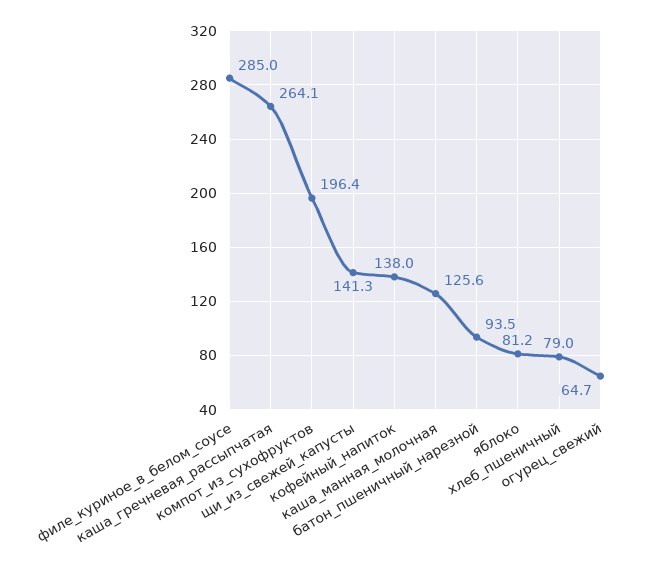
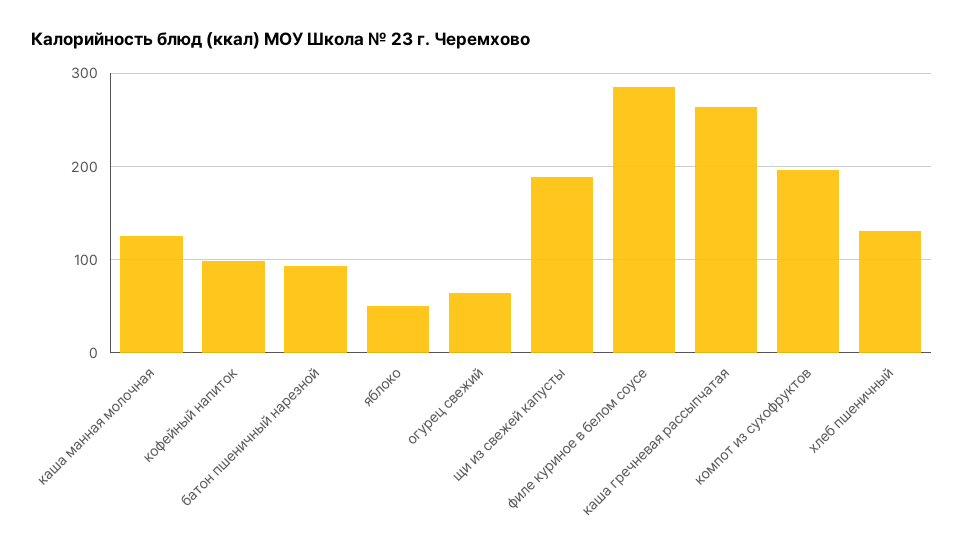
  {
    "филе_куриное_в_белом_соусе": 285,
    "каша_гречневая_рассыпчатая": 264.1,
    "компот_из_сухофруктов": 196.4,
-   "щи_из_свежей_капусты": 141.3,
+   "щи_из_свежей_капусты": 190,
-   "кофейный_напиток": 138,
+   "кофейный_напиток": 100,
    "каша_манная_молочная": 125.6,
    "батон_пшеничный_нарезной": 93.5,
-   "яблоко": 81.2,
+   "яблоко": 50,
-   "хлеб_пшеничный": 79,
+   "хлеб_пшеничный": 130,
    "огурец_свежий": 64.7
  }

